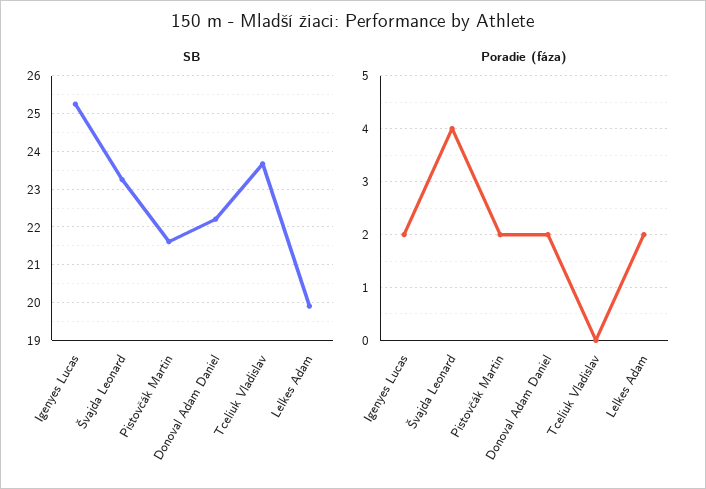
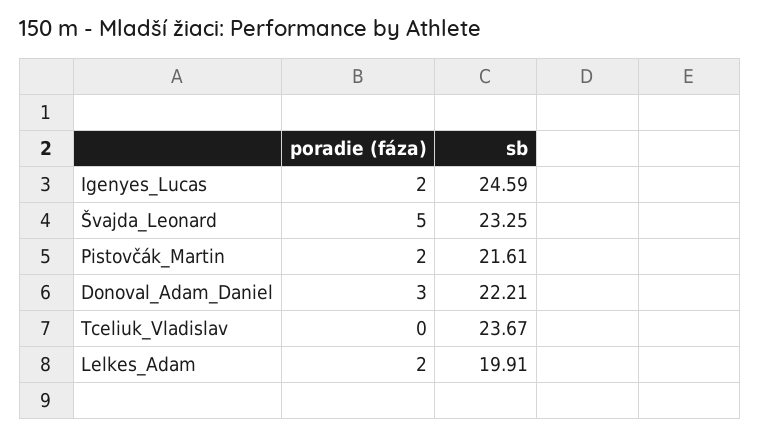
  {
    "SB": {
-     "Igenyes Lucas": 25.2,
+     "Igenyes Lucas": 24.59,
      "Švajda Leonard": 23.25,
      "Pistovčák Martin": 21.61,
      "Donoval Adam Daniel": 22.21,
      "Tceliuk Vladislav": 23.67,
      "Lelkes Adam": 19.91
    },
    "Poradie (fáza)": {
      "Igenyes Lucas": 2,
-     "Švajda Leonard": 4,
+     "Švajda Leonard": 5,
      "Pistovčák Martin": 2,
-     "Donoval Adam Daniel": 2,
+     "Donoval Adam Daniel": 3,
      "Tceliuk Vladislav": 0,
      "Lelkes Adam": 2
    }
  }

